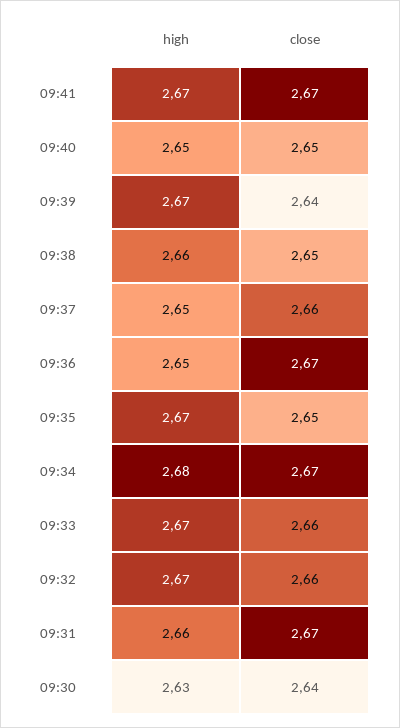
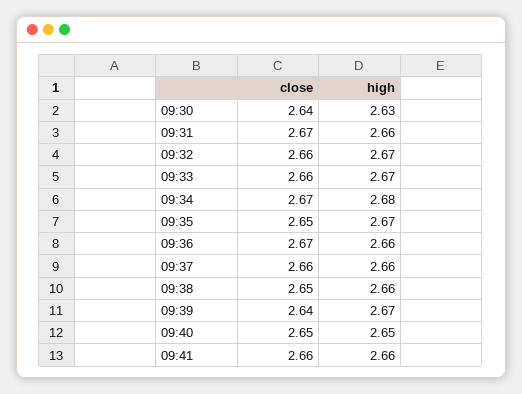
  {
    "high": {
-     "09:41": 2.67,
+     "09:41": 2.66,
      "09:40": 2.65,
      "09:39": 2.67,
      "09:38": 2.66,
-     "09:37": 2.65,
+     "09:37": 2.66,
-     "09:36": 2.65,
+     "09:36": 2.66,
      "09:35": 2.67,
      "09:34": 2.68,
      "09:33": 2.67,
      "09:32": 2.67,
      "09:31": 2.66,
      "09:30": 2.63
    },
    "close": {
-     "09:41": 2.67,
+     "09:41": 2.66,
      "09:40": 2.65,
      "09:39": 2.64,
      "09:38": 2.65,
      "09:37": 2.66,
      "09:36": 2.67,
      "09:35": 2.65,
      "09:34": 2.67,
      "09:33": 2.66,
      "09:32": 2.66,
      "09:31": 2.67,
      "09:30": 2.64
    }
  }

